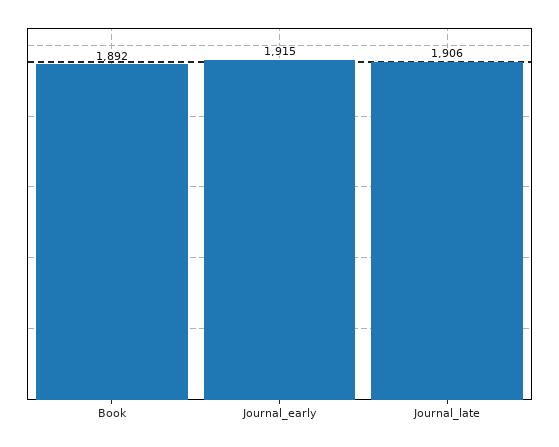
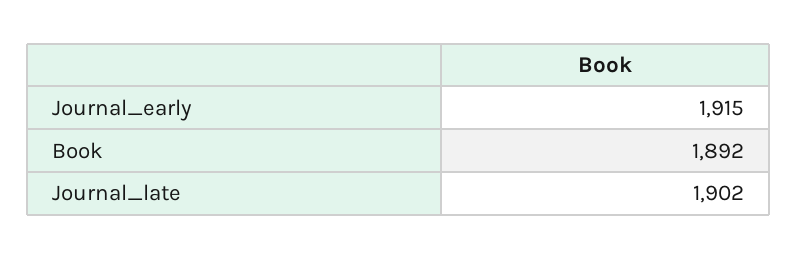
  {
    "Book": 1892,
    "Journal_early": 1915,
-   "Journal_late": 1906
+   "Journal_late": 1902
  }

